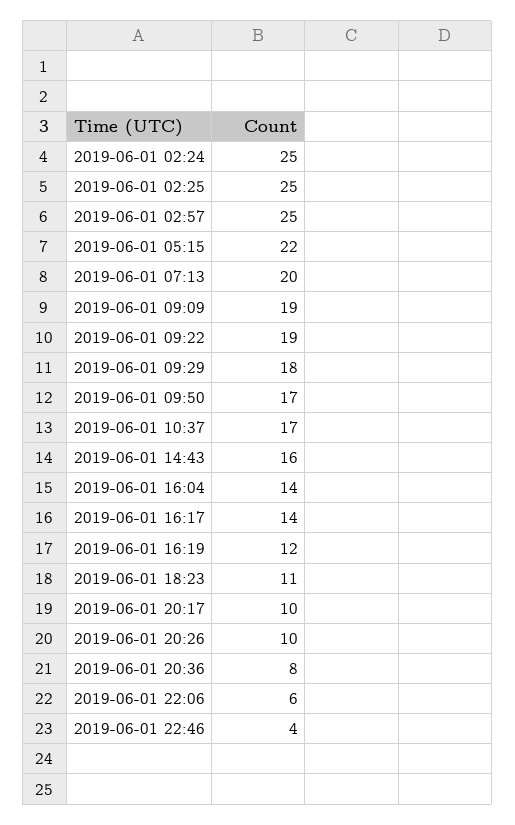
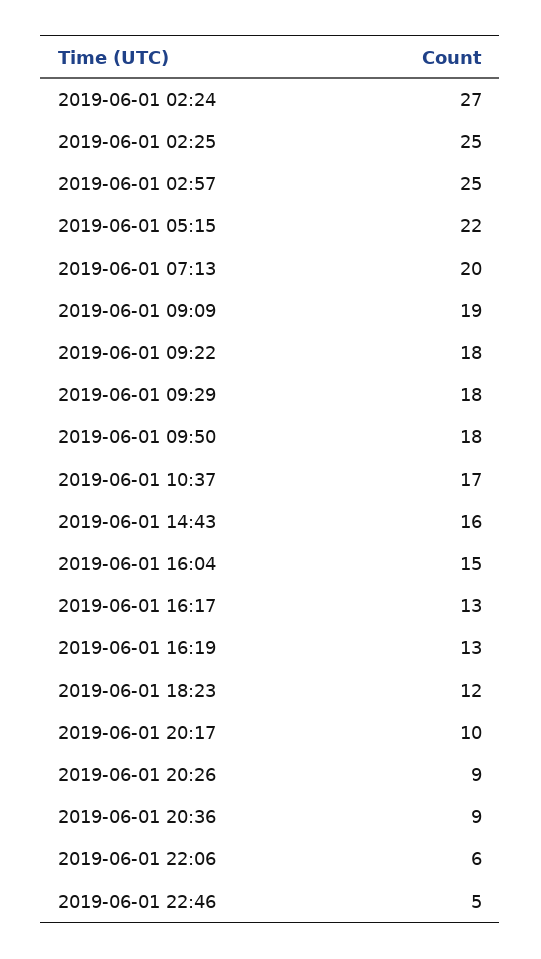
  {
-   "2019-06-01 02:24": 25,
+   "2019-06-01 02:24": 27,
    "2019-06-01 02:25": 25,
    "2019-06-01 02:57": 25,
    "2019-06-01 05:15": 22,
    "2019-06-01 07:13": 20,
    "2019-06-01 09:09": 19,
-   "2019-06-01 09:22": 19,
+   "2019-06-01 09:22": 18,
    "2019-06-01 09:29": 18,
-   "2019-06-01 09:50": 17,
+   "2019-06-01 09:50": 18,
    "2019-06-01 10:37": 17,
    "2019-06-01 14:43": 16,
-   "2019-06-01 16:04": 14,
+   "2019-06-01 16:04": 15,
-   "2019-06-01 16:17": 14,
+   "2019-06-01 16:17": 13,
-   "2019-06-01 16:19": 12,
+   "2019-06-01 16:19": 13,
-   "2019-06-01 18:23": 11,
+   "2019-06-01 18:23": 12,
    "2019-06-01 20:17": 10,
-   "2019-06-01 20:26": 10,
+   "2019-06-01 20:26": 9,
-   "2019-06-01 20:36": 8,
+   "2019-06-01 20:36": 9,
    "2019-06-01 22:06": 6,
-   "2019-06-01 22:46": 4
+   "2019-06-01 22:46": 5
  }

